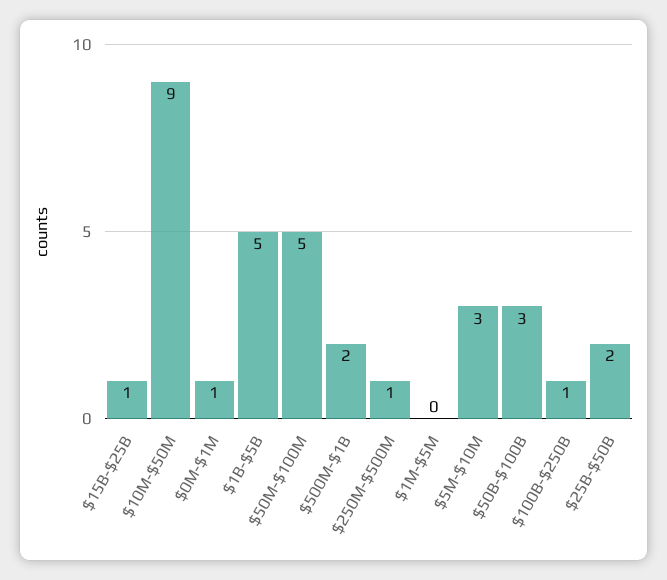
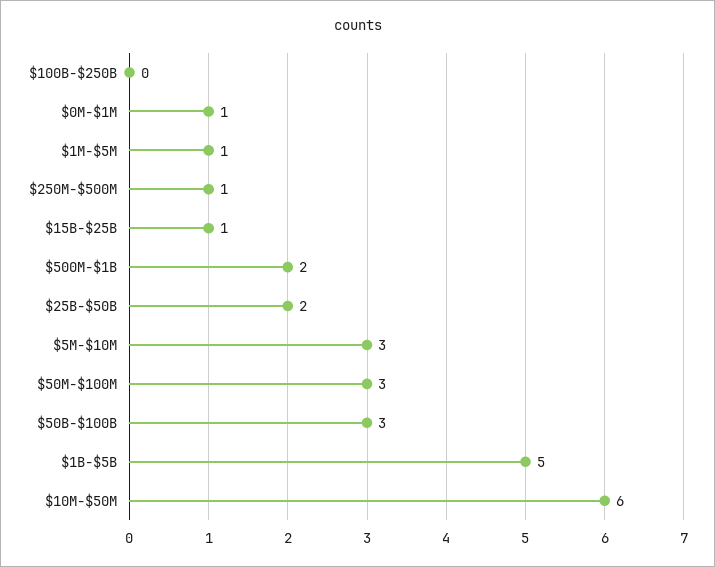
  {
    "$15B-$25B": 1,
-   "$10M-$50M": 9,
+   "$10M-$50M": 6,
    "$0M-$1M": 1,
    "$1B-$5B": 5,
-   "$50M-$100M": 5,
+   "$50M-$100M": 3,
    "$500M-$1B": 2,
    "$250M-$500M": 1,
-   "$1M-$5M": 0,
+   "$1M-$5M": 1,
    "$5M-$10M": 3,
    "$50B-$100B": 3,
-   "$100B-$250B": 1,
+   "$100B-$250B": 0,
    "$25B-$50B": 2
  }

